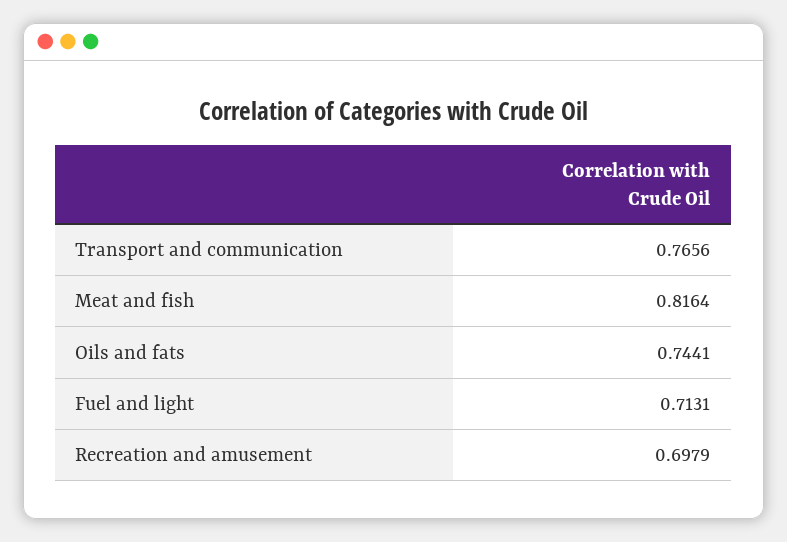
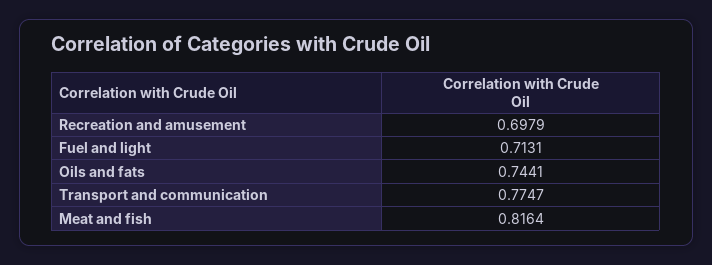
  {
-   "Transport and communication": 0.7656,
+   "Transport and communication": 0.7747,
    "Meat and fish": 0.8164,
    "Oils and fats": 0.7441,
    "Fuel and light": 0.7131,
    "Recreation and amusement": 0.6979
  }

